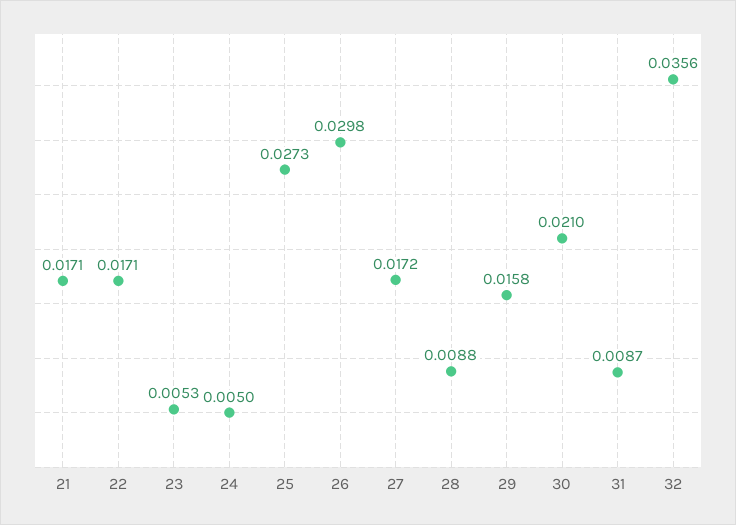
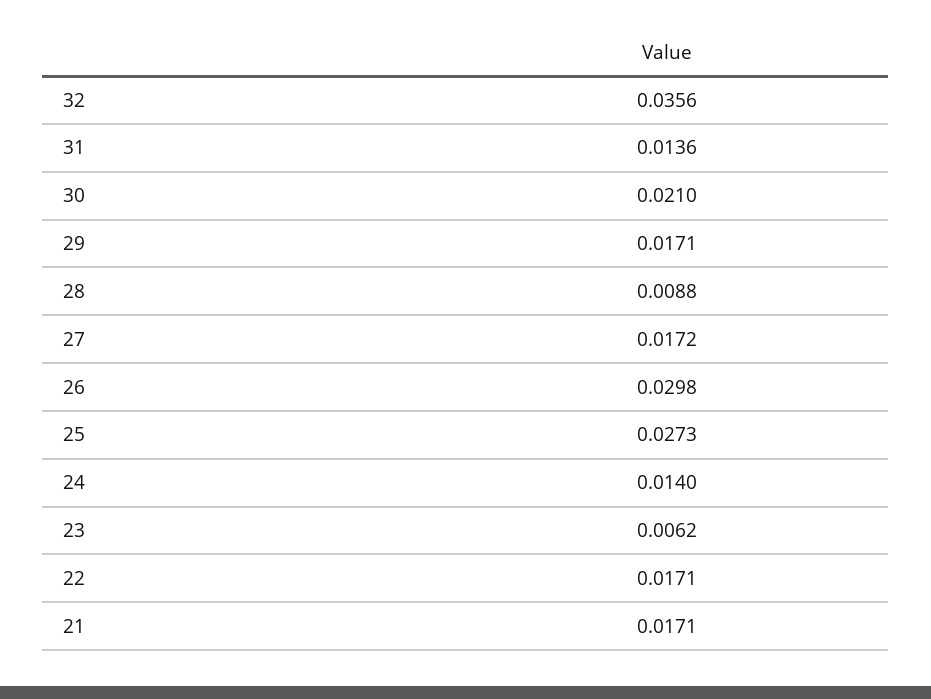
  {
    "21": 0.0171,
    "22": 0.0171,
-   "23": 0.0053,
+   "23": 0.0062,
-   "24": 0.005,
+   "24": 0.014,
    "25": 0.0273,
    "26": 0.0298,
    "27": 0.0172,
    "28": 0.0088,
-   "29": 0.0158,
+   "29": 0.0171,
    "30": 0.021,
-   "31": 0.0087,
+   "31": 0.0136,
    "32": 0.0356
  }

